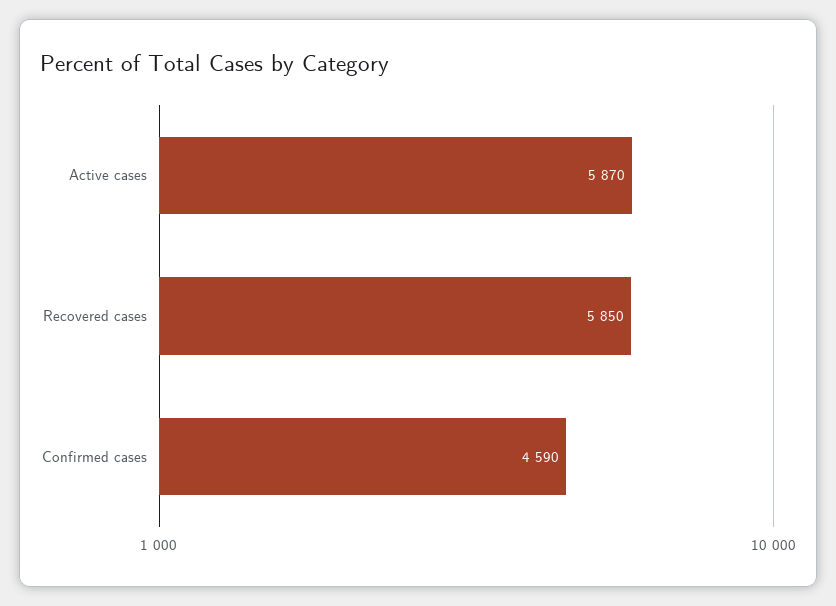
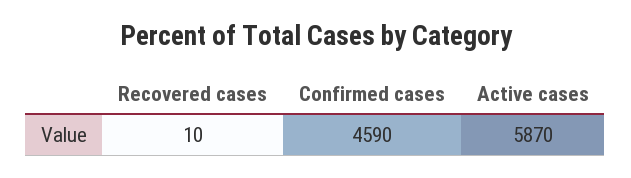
  {
    "Active cases": 5870,
-   "Recovered cases": 5850,
+   "Recovered cases": 10,
    "Confirmed cases": 4590
  }

